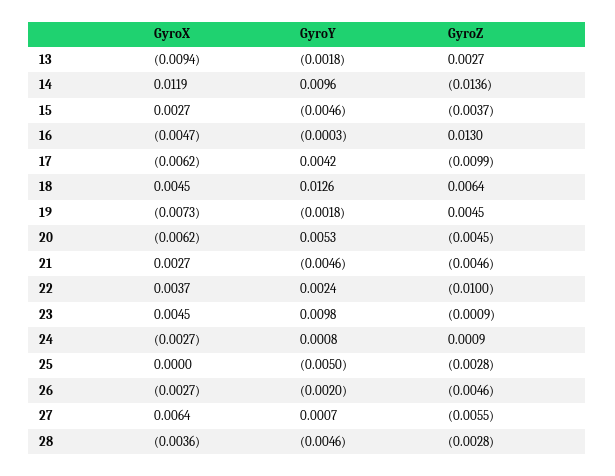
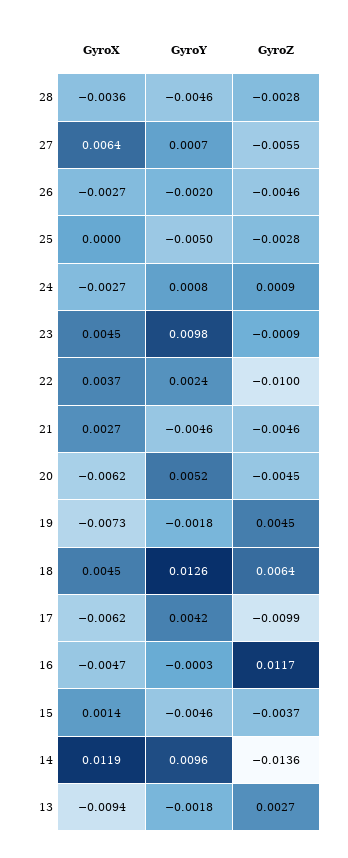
  {
    "GyroX": {
      "13": -0.0094,
      "14": 0.0119,
-     "15": 0.0027,
+     "15": 0.0014,
      "16": -0.0047,
      "17": -0.0062,
      "18": 0.0045,
      "19": -0.0073,
      "20": -0.0062,
      "21": 0.0027,
      "22": 0.0037,
      "23": 0.0045,
      "24": -0.0027,
      "25": 0,
      "26": -0.0027,
      "27": 0.0064,
      "28": -0.0036
    },
    "GyroY": {
      "13": -0.0018,
      "14": 0.0096,
      "15": -0.0046,
      "16": -0.0003,
      "17": 0.0042,
      "18": 0.0126,
      "19": -0.0018,
-     "20": 0.0053,
+     "20": 0.0052,
      "21": -0.0046,
      "22": 0.0024,
      "23": 0.0098,
      "24": 0.0008,
      "25": -0.005,
      "26": -0.002,
      "27": 0.0007,
      "28": -0.0046
    },
    "GyroZ": {
      "13": 0.0027,
      "14": -0.0136,
      "15": -0.0037,
-     "16": 0.013,
+     "16": 0.0117,
      "17": -0.0099,
      "18": 0.0064,
      "19": 0.0045,
      "20": -0.0045,
      "21": -0.0046,
      "22": -0.01,
      "23": -0.0009,
      "24": 0.0009,
      "25": -0.0028,
      "26": -0.0046,
      "27": -0.0055,
      "28": -0.0028
    }
  }

